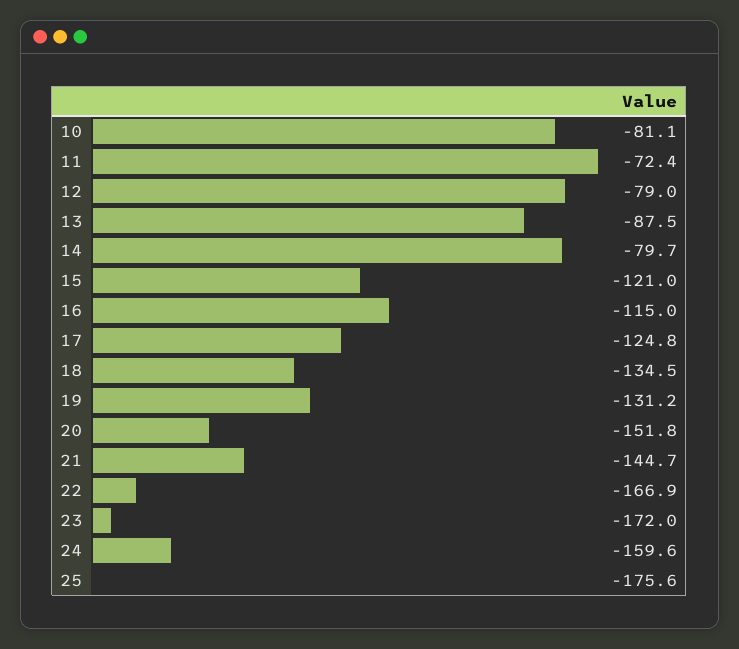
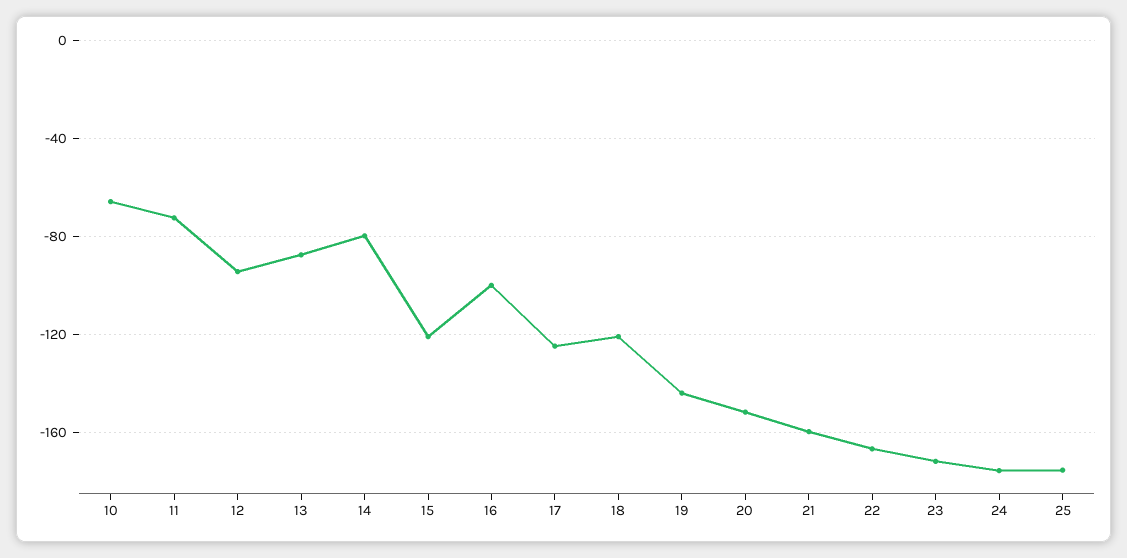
  {
-   "10": -81.1,
+   "10": -65,
    "11": -72.4,
-   "12": -79,
+   "12": -95,
    "13": -87.5,
    "14": -79.7,
    "15": -121,
-   "16": -115,
+   "16": -100,
    "17": -124.8,
-   "18": -134.5,
+   "18": -120,
-   "19": -131.2,
+   "19": -145,
    "20": -151.8,
-   "21": -144.7,
+   "21": -160,
    "22": -166.9,
    "23": -172,
-   "24": -159.6,
+   "24": -175,
    "25": -175.6
  }

